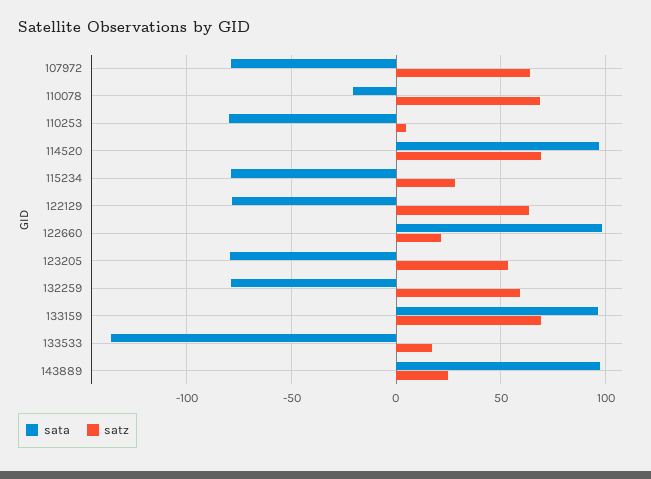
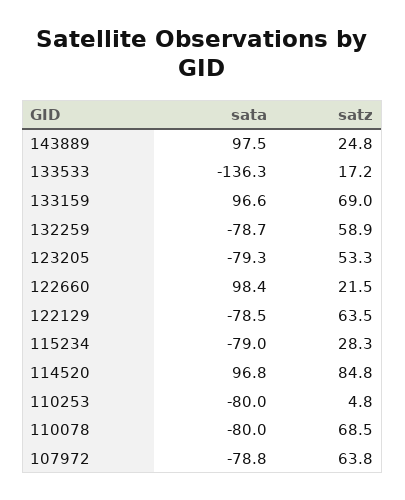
  {
    "sata": {
      "107972": -78.8,
-     "110078": -20,
+     "110078": -80,
      "110253": -80,
      "114520": 96.8,
      "115234": -79,
      "122129": -78.5,
      "122660": 98.4,
      "123205": -79.3,
      "132259": -78.7,
      "133159": 96.6,
      "133533": -136.3,
      "143889": 97.5
    },
    "satz": {
      "107972": 63.8,
      "110078": 68.5,
      "110253": 4.8,
-     "114520": 70,
+     "114520": 84.8,
      "115234": 28.3,
      "122129": 63.5,
      "122660": 21.5,
      "123205": 53.3,
      "132259": 58.9,
      "133159": 69,
      "133533": 17.2,
      "143889": 24.8
    }
  }

